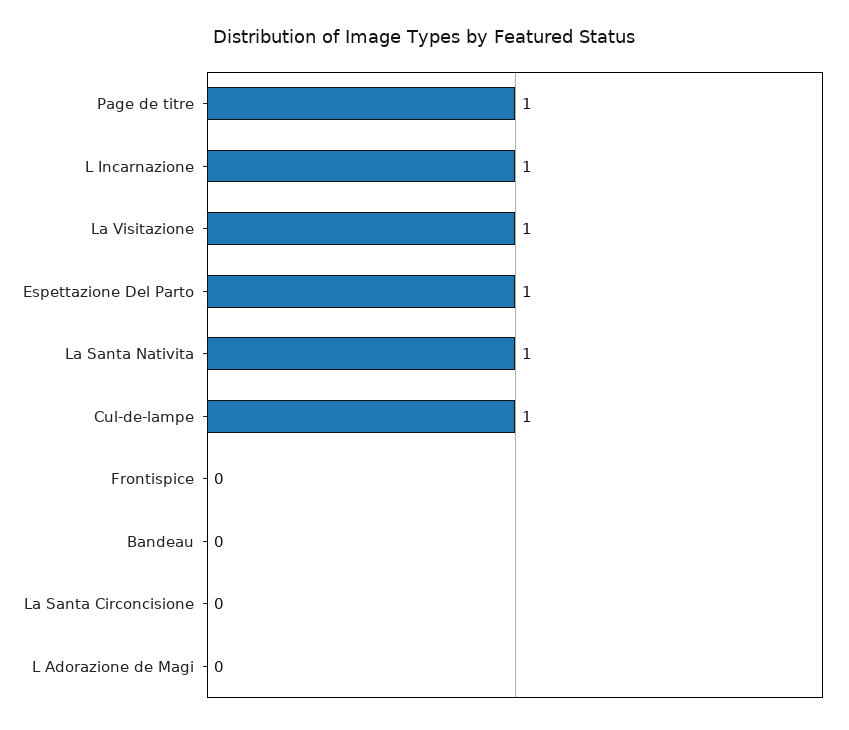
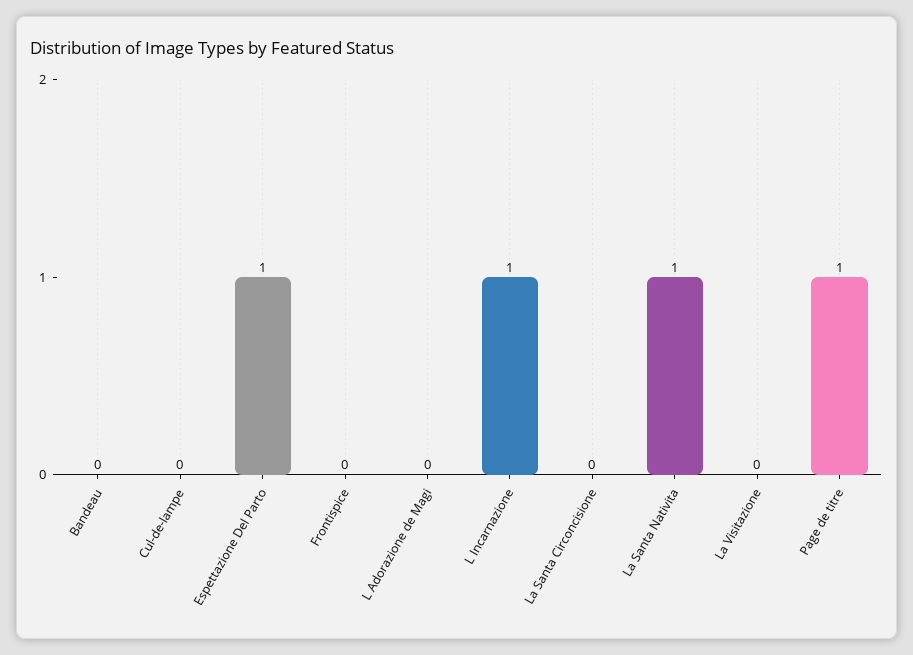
  {
    "Page de titre": 1,
    "L Incarnazione": 1,
-   "La Visitazione": 1,
+   "La Visitazione": 0,
    "Espettazione Del Parto": 1,
    "La Santa Nativita": 1,
-   "Cul-de-lampe": 1,
+   "Cul-de-lampe": 0,
    "Frontispice": 0,
    "Bandeau": 0,
    "La Santa Circoncisione": 0,
    "L Adorazione de Magi": 0
  }

